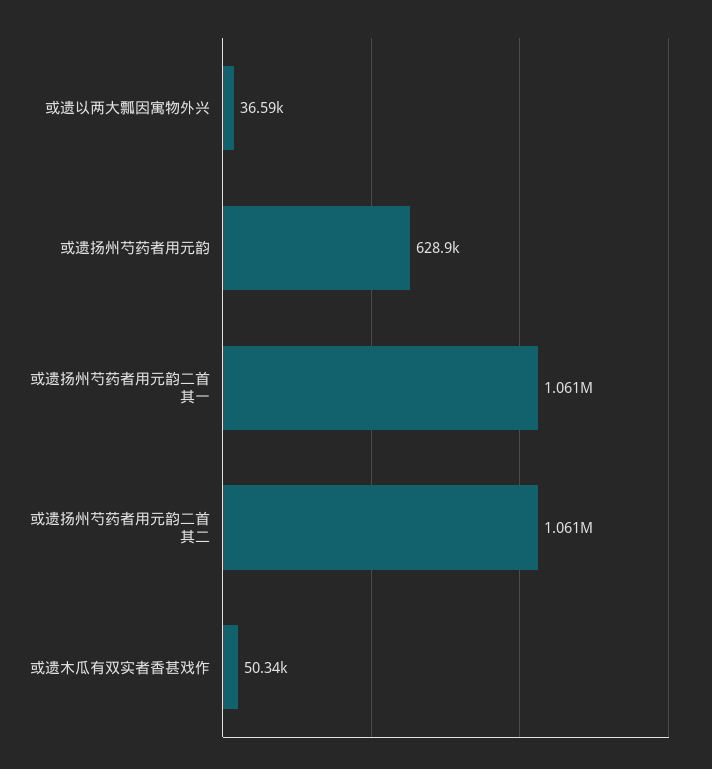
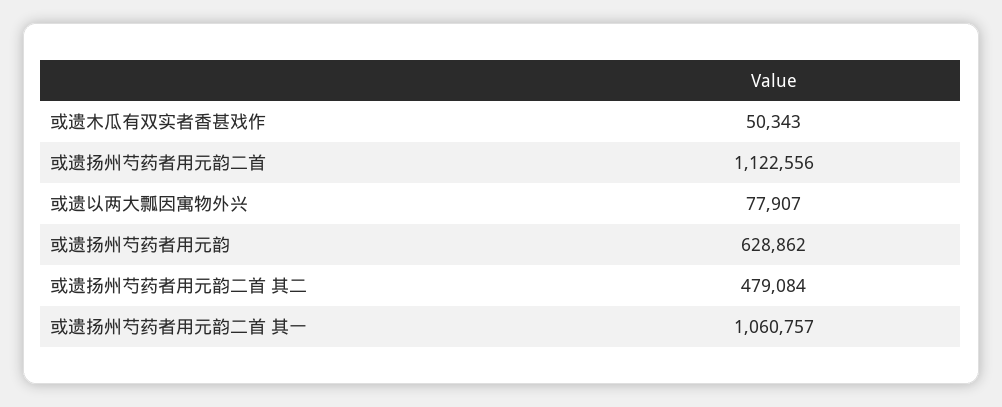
  {
-   "或遗以两大瓢因寓物外兴": 36590,
+   "或遗以两大瓢因寓物外兴": 77907,
    "或遗扬州芍药者用元韵": 628862,
    "或遗扬州芍药者用元韵二首 其一": 1060757,
-   "或遗扬州芍药者用元韵二首 其二": 1061000,
+   "或遗扬州芍药者用元韵二首 其二": 479084,
-   "或遗木瓜有双实者香甚戏作": 50343
+   "或遗木瓜有双实者香甚戏作": 50343,
+   "或遗扬州芍药者用元韵二首": 1122556
  }

